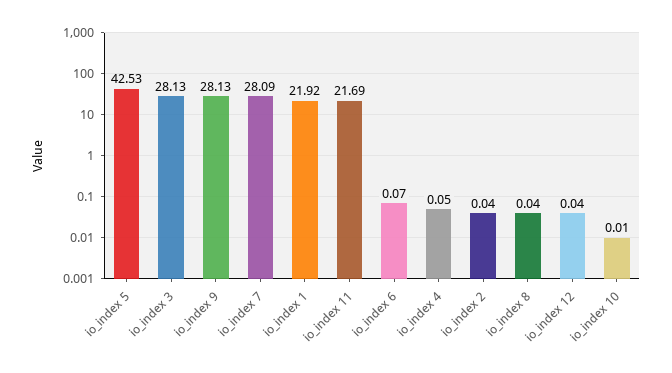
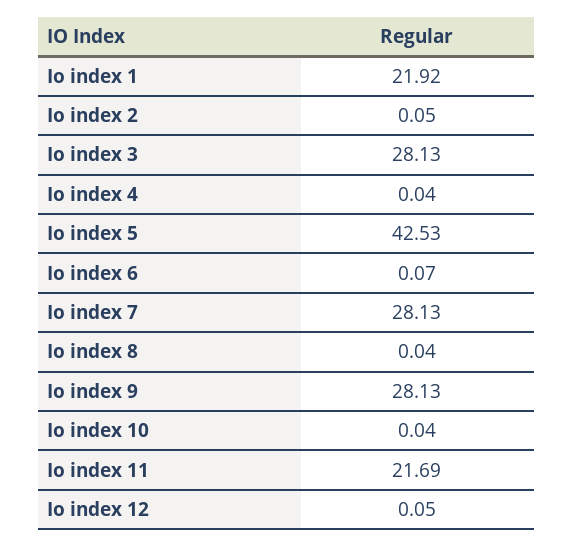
  {
    "io_index 5": 42.53,
    "io_index 3": 28.13,
    "io_index 9": 28.13,
-   "io_index 7": 28.09,
+   "io_index 7": 28.13,
    "io_index 1": 21.92,
    "io_index 11": 21.69,
    "io_index 6": 0.07,
-   "io_index 4": 0.05,
+   "io_index 4": 0.04,
-   "io_index 2": 0.04,
+   "io_index 2": 0.05,
    "io_index 8": 0.04,
-   "io_index 12": 0.04,
+   "io_index 12": 0.05,
-   "io_index 10": 0.01
+   "io_index 10": 0.04
  }

